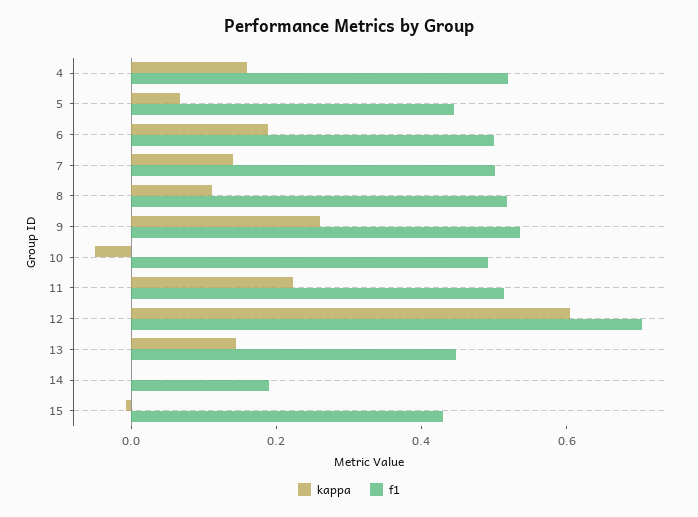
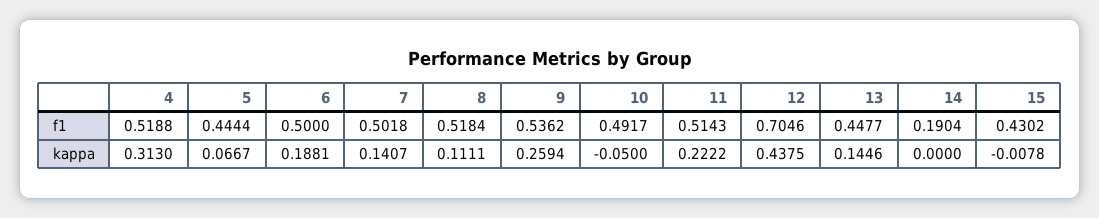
  {
    "kappa": {
-     "4": 0.15,
+     "4": 0.313,
      "5": 0.0667,
      "6": 0.1881,
      "7": 0.1407,
      "8": 0.1111,
      "9": 0.2594,
      "10": -0.05,
      "11": 0.2222,
-     "12": 0.6,
+     "12": 0.4375,
      "13": 0.1446,
      "14": 0,
      "15": -0.0078
    },
    "f1": {
      "4": 0.5188,
      "5": 0.4444,
      "6": 0.5,
      "7": 0.5018,
      "8": 0.5184,
      "9": 0.5362,
      "10": 0.4917,
      "11": 0.5143,
      "12": 0.7046,
      "13": 0.4477,
      "14": 0.1904,
      "15": 0.4302
    }
  }

